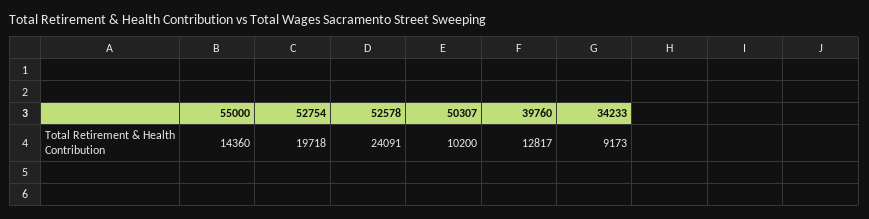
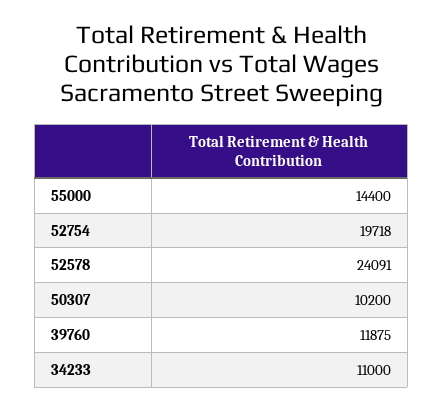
  {
-   "55000": 14360,
+   "55000": 14400,
    "52754": 19718,
    "52578": 24091,
    "50307": 10200,
-   "39760": 12817,
+   "39760": 11875,
-   "34233": 9173
+   "34233": 11000
  }

